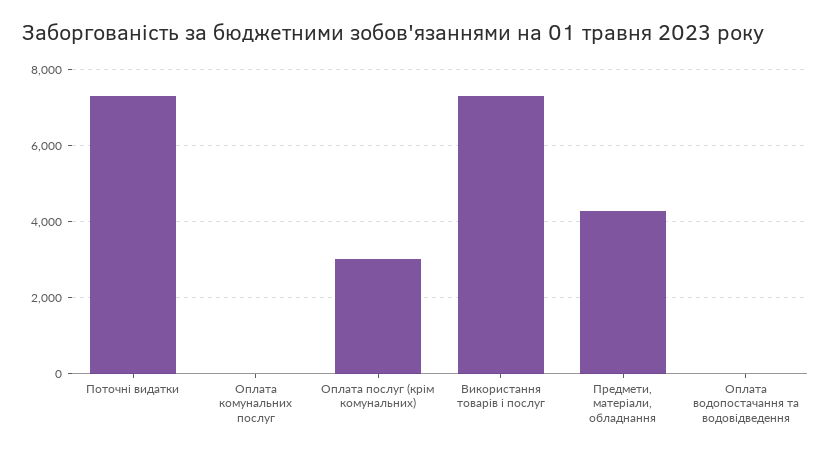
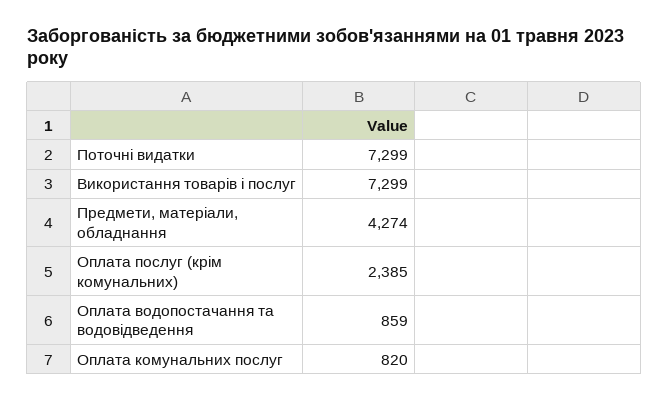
  {
    "Поточні видатки": 7299,
-   "Оплата комунальних послуг": 0,
+   "Оплата комунальних послуг": 820,
-   "Оплата послуг (крім комунальних)": 3000,
+   "Оплата послуг (крім комунальних)": 2385,
    "Використання товарів і послуг": 7299,
    "Предмети, матеріали, обладнання": 4274,
-   "Оплата водопостачання та водовідведення": 0
+   "Оплата водопостачання та водовідведення": 859
  }

